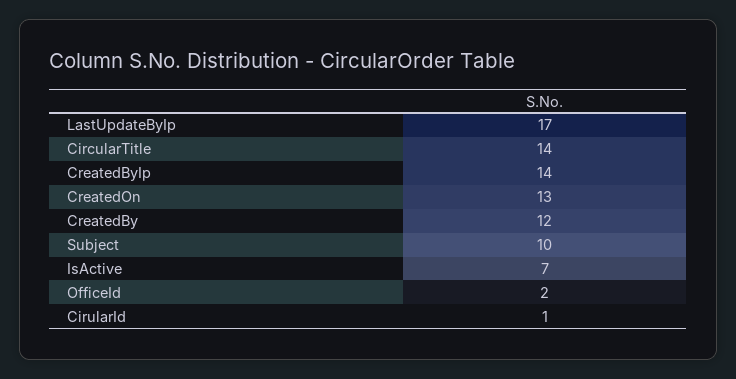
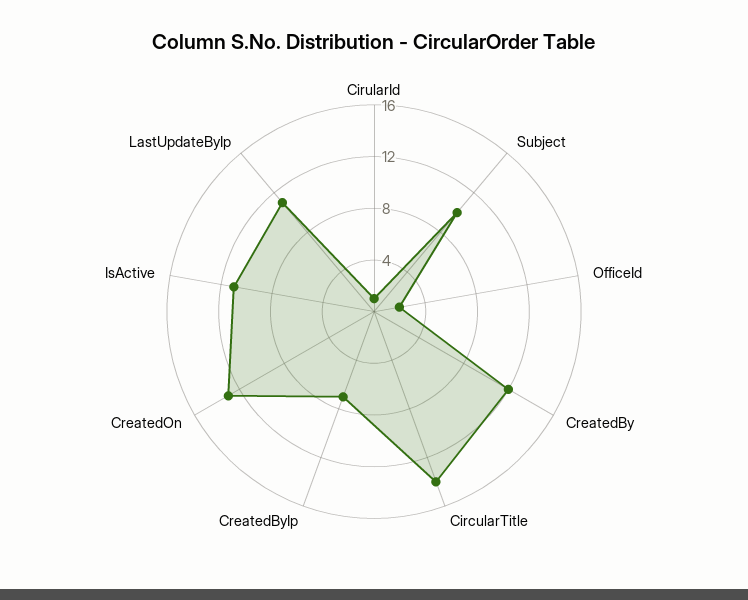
  {
-   "LastUpdateByIp": 17,
+   "LastUpdateByIp": 11,
    "CircularTitle": 14,
-   "CreatedByIp": 14,
+   "CreatedByIp": 7,
    "CreatedOn": 13,
    "CreatedBy": 12,
    "Subject": 10,
-   "IsActive": 7,
+   "IsActive": 11,
    "OfficeId": 2,
    "CirularId": 1
  }

